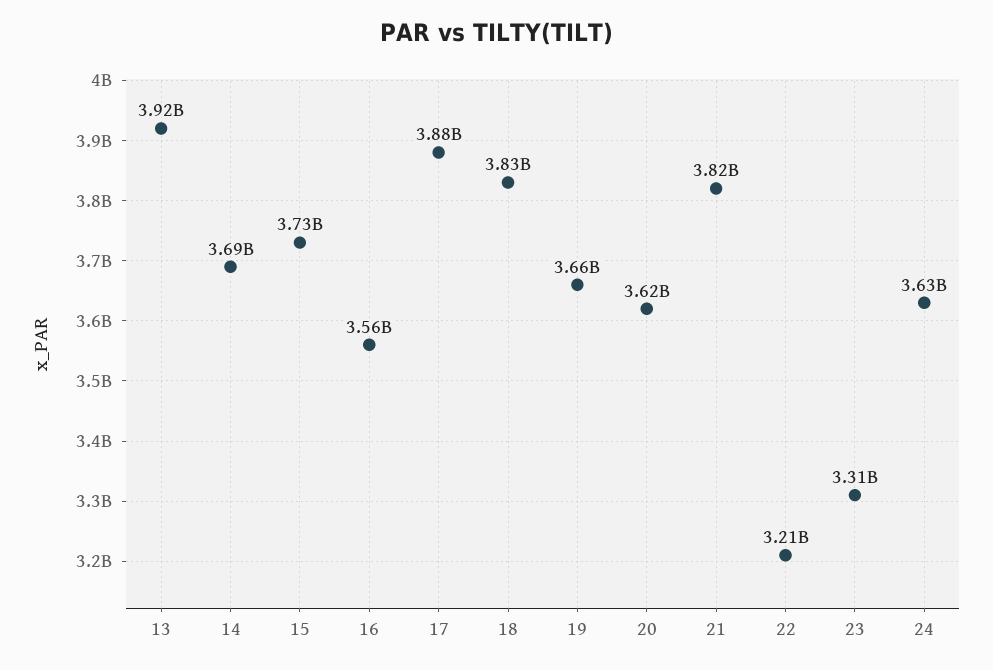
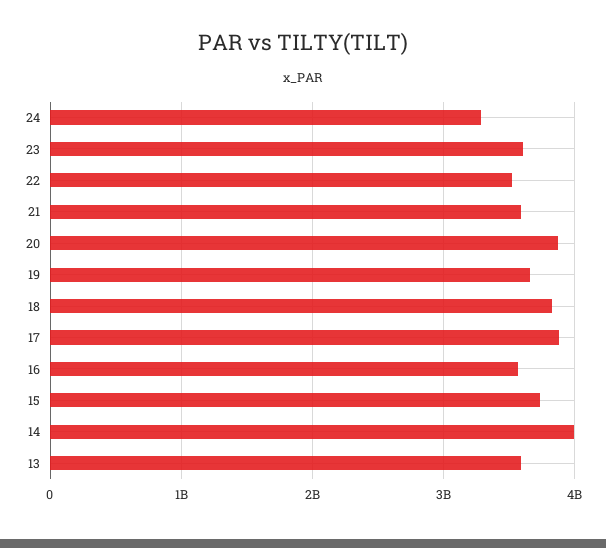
  {
-   "13": 3920000000,
+   "13": 3600000000,
-   "14": 3690000000,
+   "14": 4000000000,
    "15": 3730000000,
    "16": 3560000000,
    "17": 3880000000,
    "18": 3830000000,
    "19": 3660000000,
-   "20": 3620000000,
+   "20": 3900000000,
-   "21": 3820000000,
+   "21": 3600000000,
-   "22": 3210000000,
+   "22": 3500000000,
-   "23": 3310000000,
+   "23": 3600000000,
-   "24": 3630000000
+   "24": 3300000000
  }

